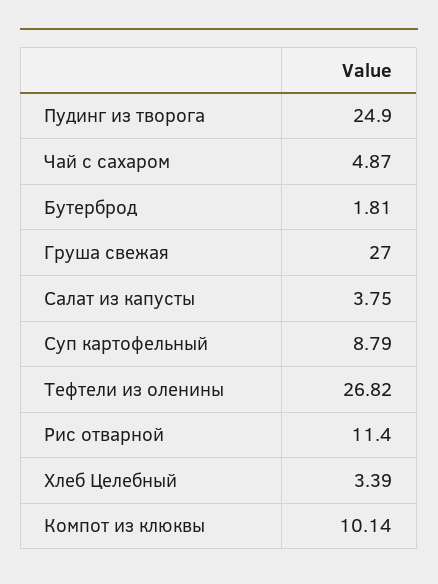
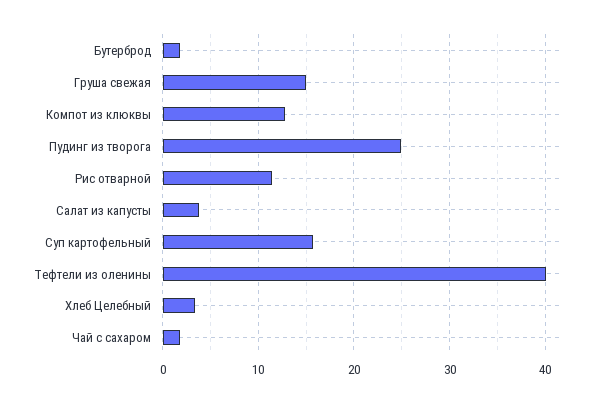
  {
    "Пудинг из творога": 24.9,
-   "Чай с сахаром": 4.87,
+   "Чай с сахаром": 2,
    "Бутерброд": 1.81,
-   "Груша свежая": 27,
+   "Груша свежая": 15,
    "Салат из капусты": 3.75,
-   "Суп картофельный": 8.79,
+   "Суп картофельный": 16,
-   "Тефтели из оленины": 26.82,
+   "Тефтели из оленины": 40,
    "Рис отварной": 11.4,
    "Хлеб Целебный": 3.39,
-   "Компот из клюквы": 10.14
+   "Компот из клюквы": 13
  }

